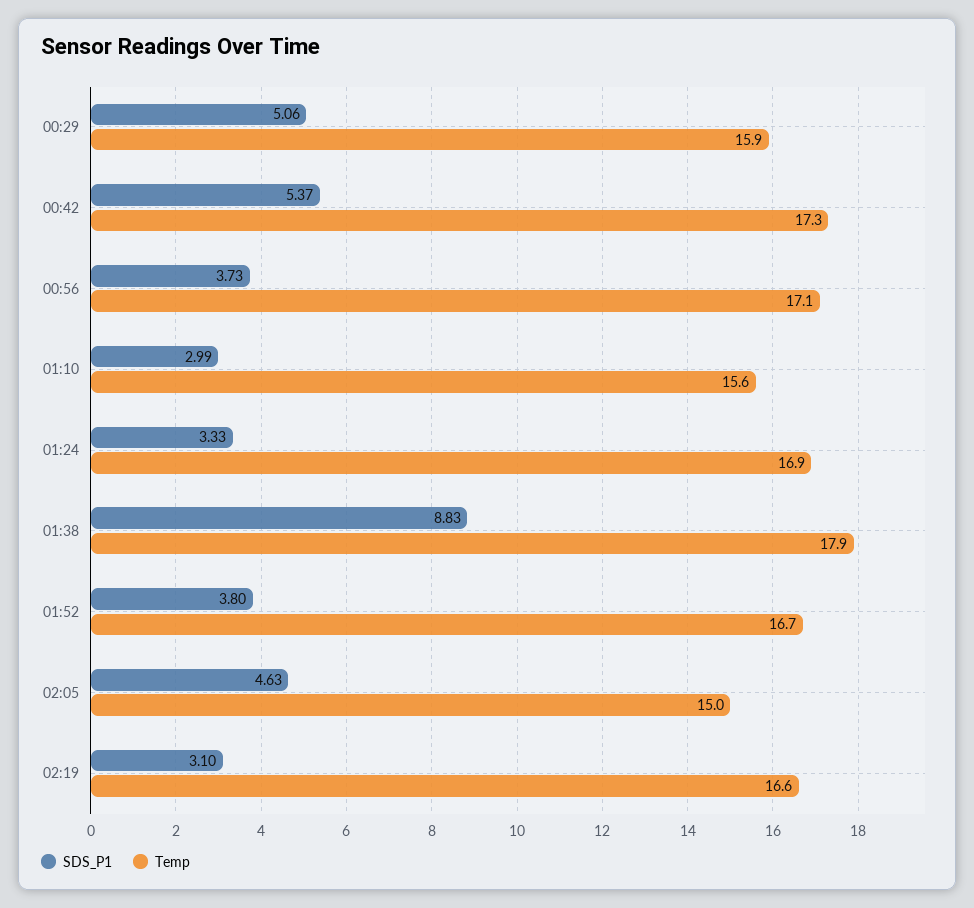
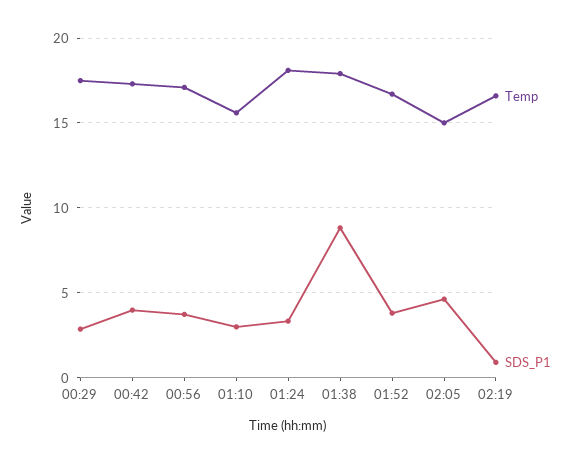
  {
    "SDS_P1": {
-     "00:29": 5.06,
+     "00:29": 3,
-     "00:42": 5.37,
+     "00:42": 4,
      "00:56": 3.73,
      "01:10": 2.99,
      "01:24": 3.33,
      "01:38": 8.83,
      "01:52": 3.8,
      "02:05": 4.63,
-     "02:19": 3.1
+     "02:19": 1
    },
    "Temp": {
-     "00:29": 15.9,
+     "00:29": 17.5,
      "00:42": 17.3,
      "00:56": 17.1,
      "01:10": 15.6,
-     "01:24": 16.9,
+     "01:24": 18,
      "01:38": 17.9,
      "01:52": 16.7,
      "02:05": 15,
      "02:19": 16.6
    }
  }

